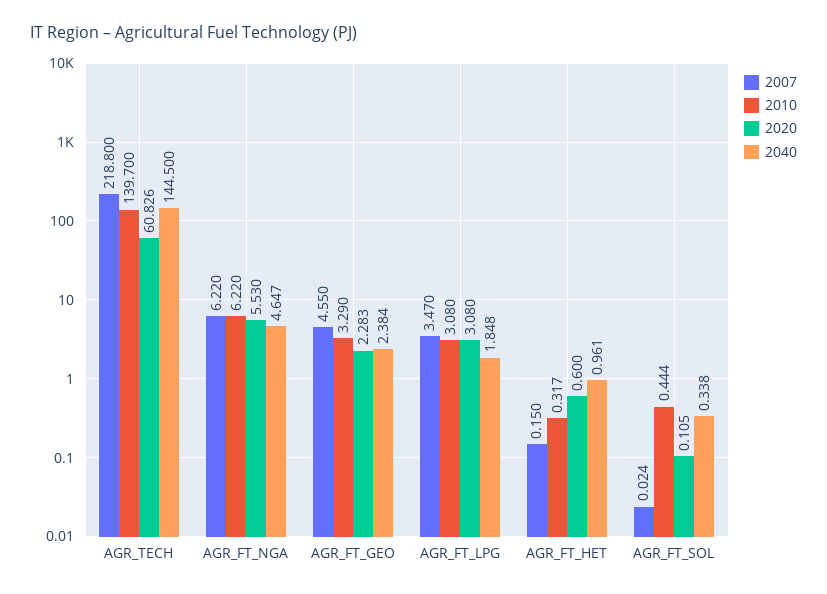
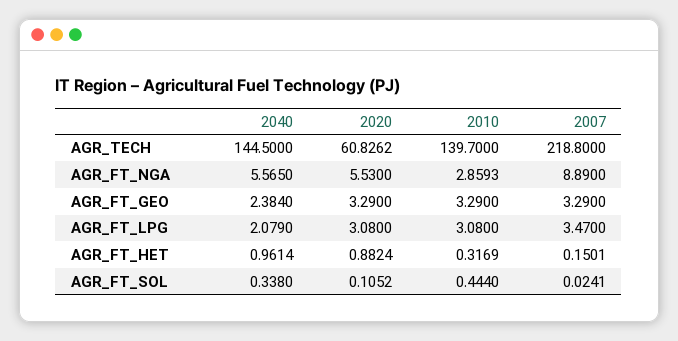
  {
    "2007": {
      "AGR_TECH": 218.8,
-     "AGR_FT_NGA": 6.22,
+     "AGR_FT_NGA": 8.89,
-     "AGR_FT_GEO": 4.55,
+     "AGR_FT_GEO": 3.29,
      "AGR_FT_LPG": 3.47,
      "AGR_FT_HET": 0.1501,
      "AGR_FT_SOL": 0.0241
    },
    "2010": {
      "AGR_TECH": 139.7,
-     "AGR_FT_NGA": 6.22,
+     "AGR_FT_NGA": 2.8593,
      "AGR_FT_GEO": 3.29,
      "AGR_FT_LPG": 3.08,
      "AGR_FT_HET": 0.3169,
      "AGR_FT_SOL": 0.444
    },
    "2020": {
      "AGR_TECH": 60.8262,
      "AGR_FT_NGA": 5.53,
-     "AGR_FT_GEO": 2.283,
+     "AGR_FT_GEO": 3.29,
      "AGR_FT_LPG": 3.08,
-     "AGR_FT_HET": 0.6,
+     "AGR_FT_HET": 0.8824,
      "AGR_FT_SOL": 0.1052
    },
    "2040": {
      "AGR_TECH": 144.5,
-     "AGR_FT_NGA": 4.647,
+     "AGR_FT_NGA": 5.565,
      "AGR_FT_GEO": 2.384,
-     "AGR_FT_LPG": 1.848,
+     "AGR_FT_LPG": 2.079,
      "AGR_FT_HET": 0.9614,
      "AGR_FT_SOL": 0.338
    }
  }

